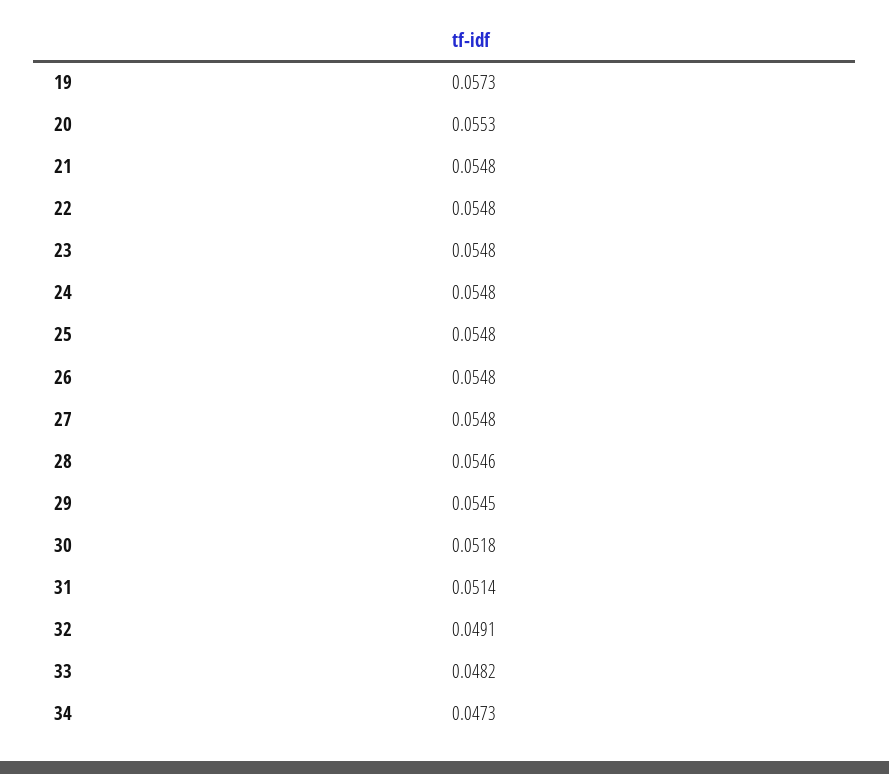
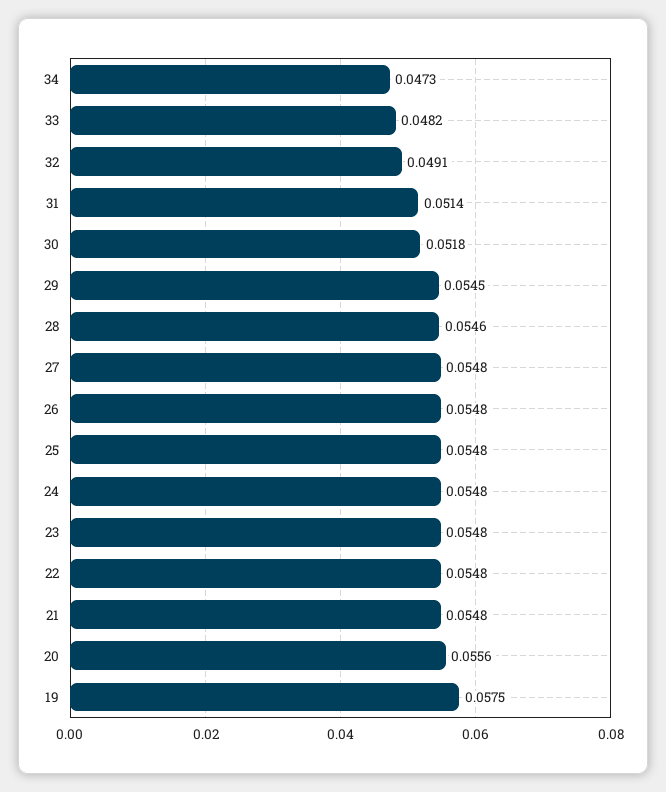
  {
-   "19": 0.0573,
+   "19": 0.0575,
-   "20": 0.0553,
+   "20": 0.0556,
    "21": 0.0548,
    "22": 0.0548,
    "23": 0.0548,
    "24": 0.0548,
    "25": 0.0548,
    "26": 0.0548,
    "27": 0.0548,
    "28": 0.0546,
    "29": 0.0545,
    "30": 0.0518,
    "31": 0.0514,
    "32": 0.0491,
    "33": 0.0482,
    "34": 0.0473
  }

